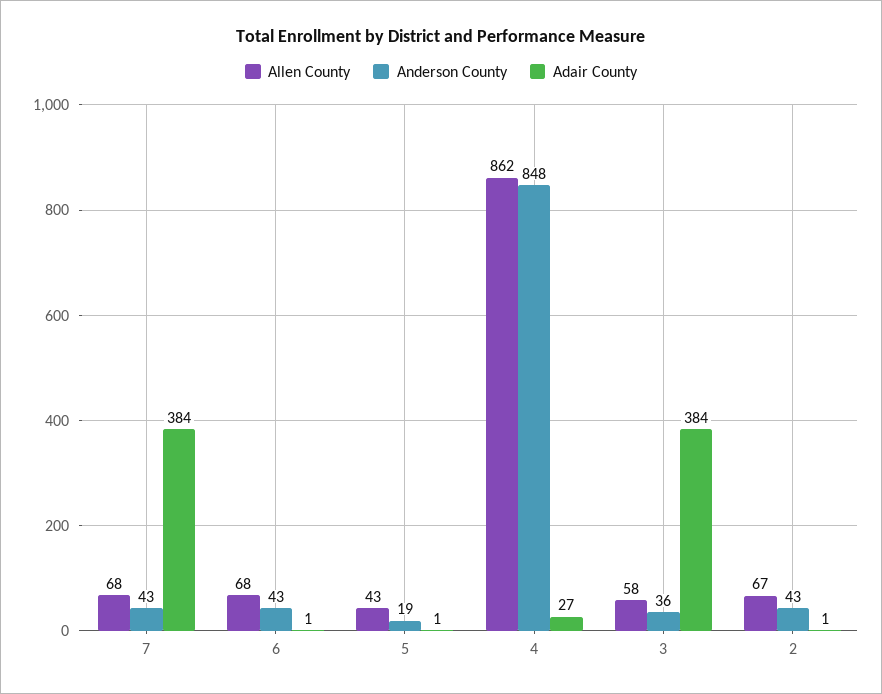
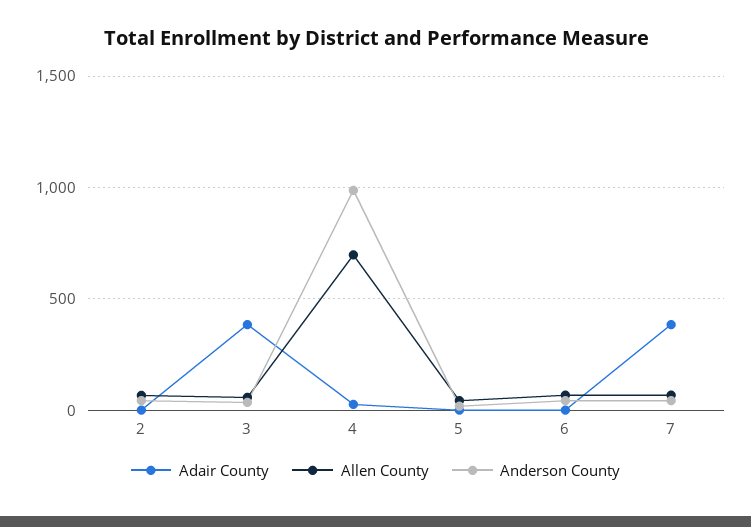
  {
    "Allen County": {
      "7": 68,
      "6": 68,
      "5": 43,
-     "4": 862,
+     "4": 700,
      "3": 58,
      "2": 67
    },
    "Anderson County": {
      "7": 43,
      "6": 43,
      "5": 19,
-     "4": 848,
+     "4": 1000,
      "3": 36,
      "2": 43
    },
    "Adair County": {
      "7": 384,
      "6": 1,
      "5": 1,
      "4": 27,
      "3": 384,
      "2": 1
    }
  }

